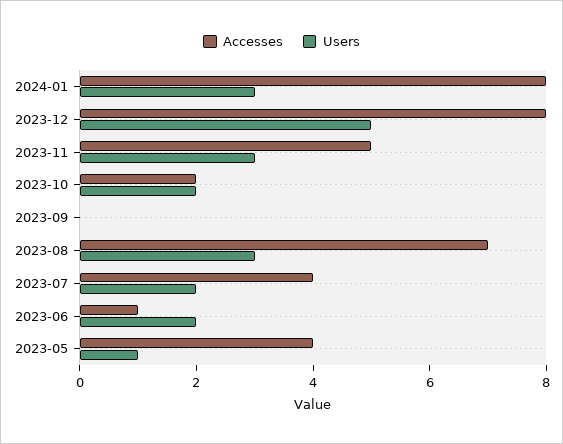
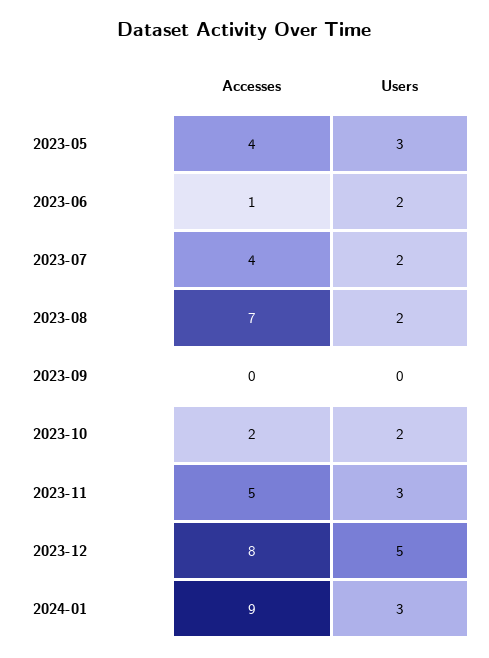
  {
    "Accesses": {
-     "2024-01": 8,
+     "2024-01": 9,
      "2023-12": 8,
      "2023-11": 5,
      "2023-10": 2,
      "2023-09": 0,
      "2023-08": 7,
      "2023-07": 4,
      "2023-06": 1,
      "2023-05": 4
    },
    "Users": {
      "2024-01": 3,
      "2023-12": 5,
      "2023-11": 3,
      "2023-10": 2,
      "2023-09": 0,
-     "2023-08": 3,
+     "2023-08": 2,
      "2023-07": 2,
      "2023-06": 2,
-     "2023-05": 1
+     "2023-05": 3
    }
  }

